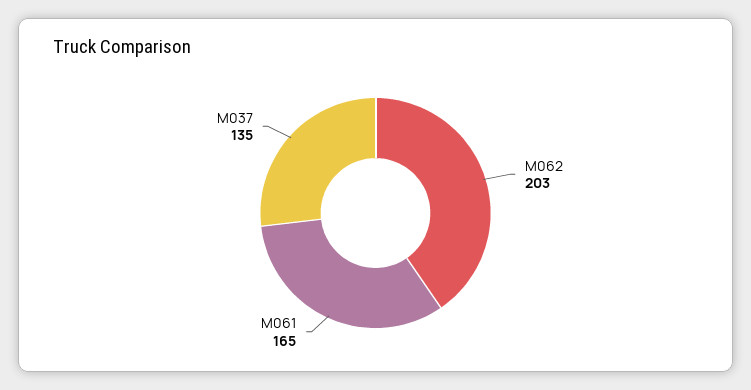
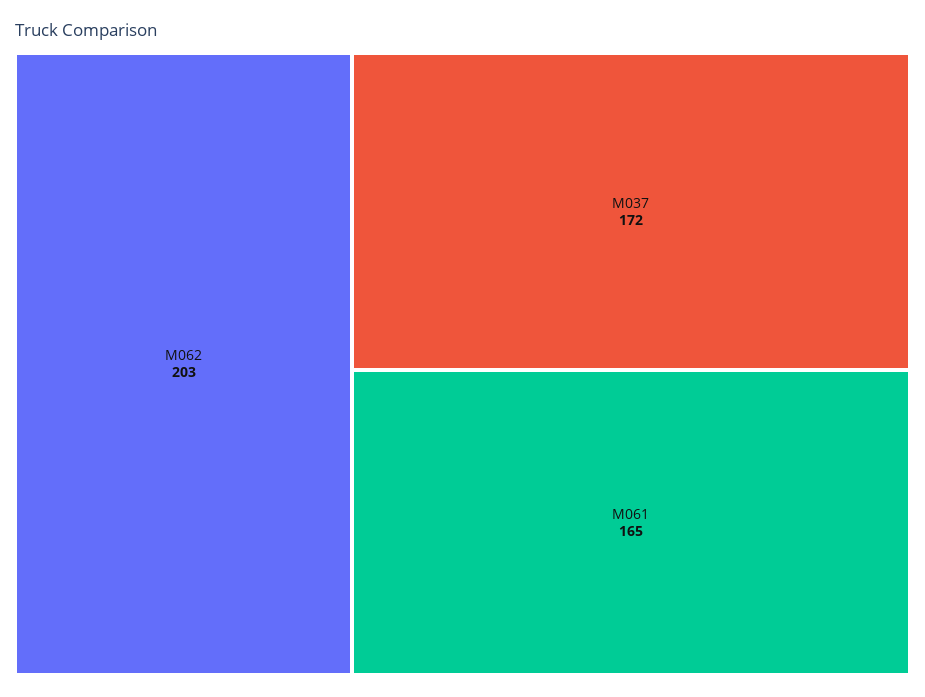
  {
    "M062": 203,
    "M061": 165,
-   "M037": 135
+   "M037": 172
  }

